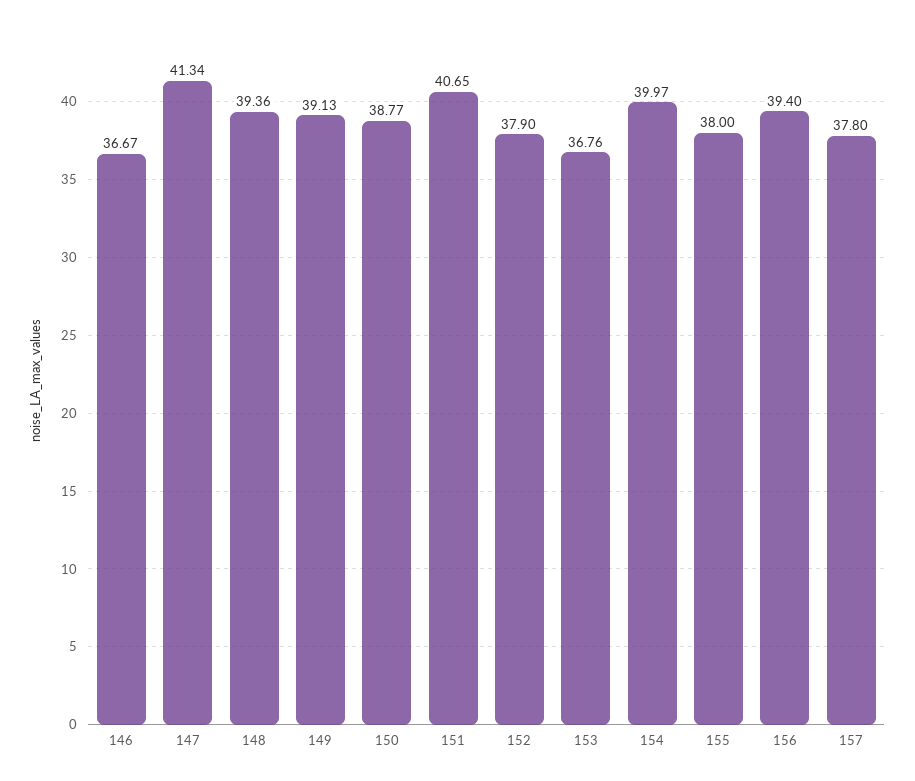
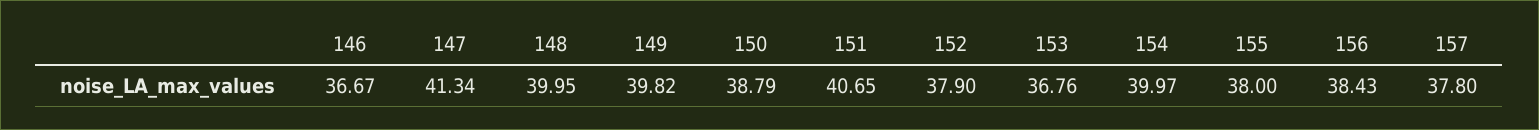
  {
    "146": 36.67,
    "147": 41.34,
-   "148": 39.36,
+   "148": 39.95,
-   "149": 39.13,
+   "149": 39.82,
-   "150": 38.77,
+   "150": 38.79,
    "151": 40.65,
    "152": 37.9,
    "153": 36.76,
    "154": 39.97,
    "155": 38,
-   "156": 39.4,
+   "156": 38.43,
    "157": 37.8
  }

